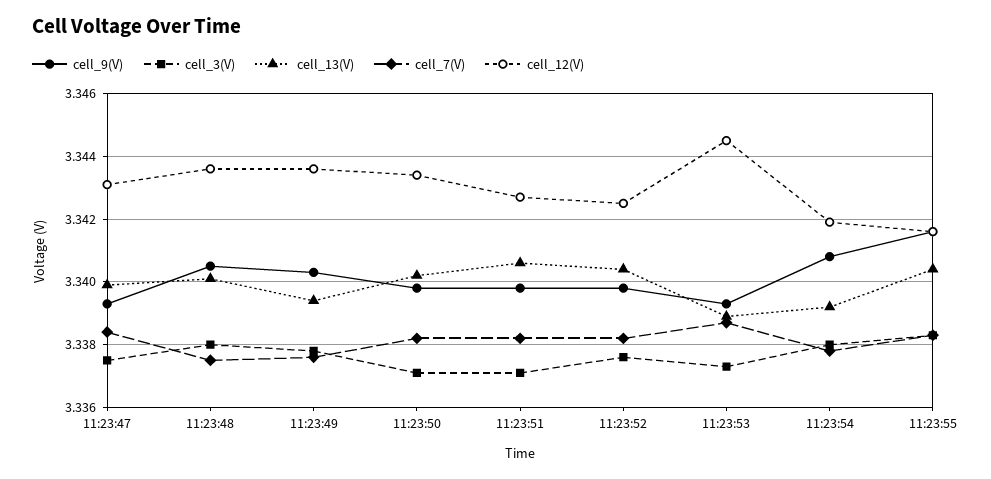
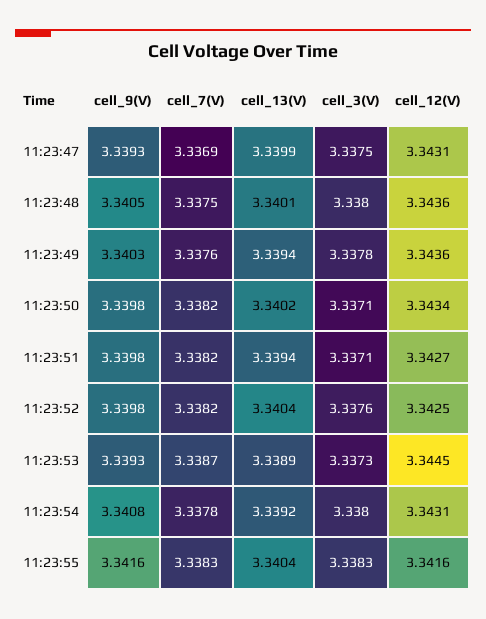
  {
    "cell_9(V)": {
      "11:23:47": 3.3393,
      "11:23:48": 3.3405,
      "11:23:49": 3.3403,
      "11:23:50": 3.3398,
      "11:23:51": 3.3398,
      "11:23:52": 3.3398,
      "11:23:53": 3.3393,
      "11:23:54": 3.3408,
      "11:23:55": 3.3416
    },
    "cell_3(V)": {
      "11:23:47": 3.3375,
      "11:23:48": 3.338,
      "11:23:49": 3.3378,
      "11:23:50": 3.3371,
      "11:23:51": 3.3371,
      "11:23:52": 3.3376,
      "11:23:53": 3.3373,
      "11:23:54": 3.338,
      "11:23:55": 3.3383
    },
    "cell_13(V)": {
      "11:23:47": 3.3399,
      "11:23:48": 3.3401,
      "11:23:49": 3.3394,
      "11:23:50": 3.3402,
-     "11:23:51": 3.3405,
+     "11:23:51": 3.3394,
      "11:23:52": 3.3404,
      "11:23:53": 3.3389,
      "11:23:54": 3.3392,
      "11:23:55": 3.3404
    },
    "cell_7(V)": {
-     "11:23:47": 3.3385,
+     "11:23:47": 3.3369,
      "11:23:48": 3.3375,
      "11:23:49": 3.3376,
      "11:23:50": 3.3382,
      "11:23:51": 3.3382,
      "11:23:52": 3.3382,
      "11:23:53": 3.3387,
      "11:23:54": 3.3378,
      "11:23:55": 3.3383
    },
    "cell_12(V)": {
      "11:23:47": 3.3431,
      "11:23:48": 3.3436,
      "11:23:49": 3.3436,
      "11:23:50": 3.3434,
      "11:23:51": 3.3427,
      "11:23:52": 3.3425,
      "11:23:53": 3.3445,
-     "11:23:54": 3.342,
+     "11:23:54": 3.3431,
      "11:23:55": 3.3416
    }
  }

